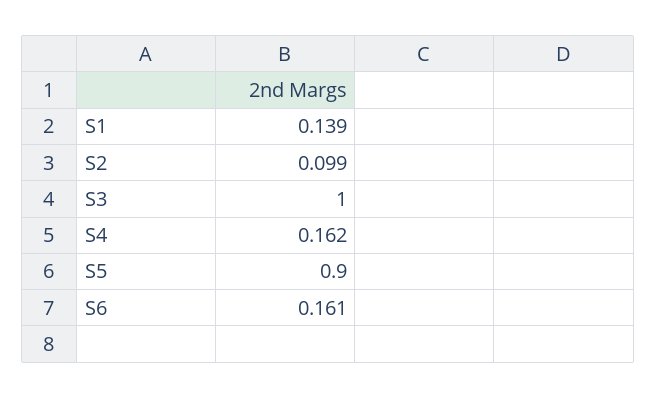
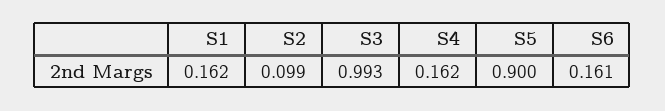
  {
-   "S1": 0.139,
+   "S1": 0.162,
    "S2": 0.099,
-   "S3": 1,
+   "S3": 0.993,
    "S4": 0.162,
    "S5": 0.9,
    "S6": 0.161
  }

